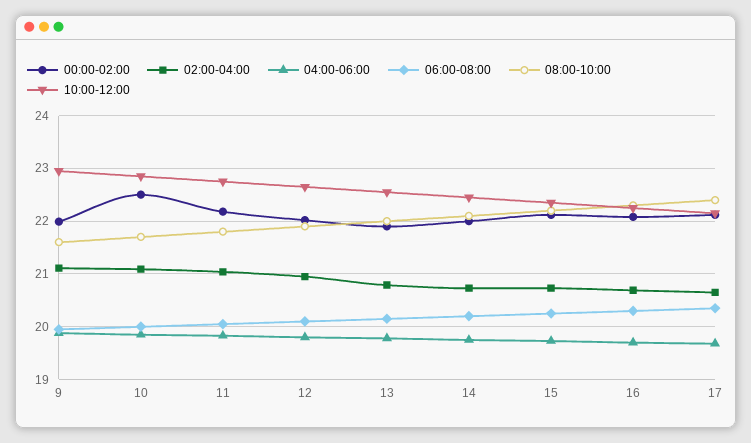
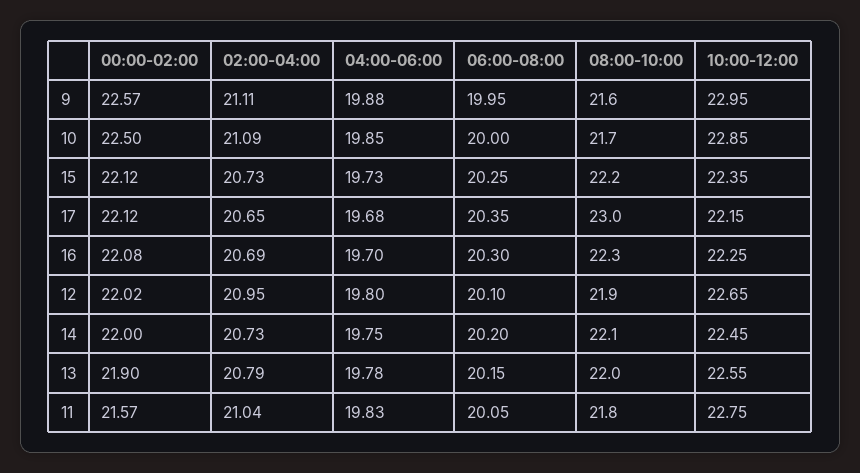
  {
    "00:00-02:00": {
-     "9": 22,
+     "9": 22.57,
      "10": 22.5,
-     "11": 22.2,
+     "11": 21.57,
      "12": 22.02,
      "13": 21.9,
      "14": 22,
      "15": 22.12,
      "16": 22.08,
      "17": 22.12
    },
    "02:00-04:00": {
      "9": 21.11,
      "10": 21.09,
      "11": 21.04,
      "12": 20.95,
      "13": 20.79,
      "14": 20.73,
      "15": 20.73,
      "16": 20.69,
      "17": 20.65
    },
    "04:00-06:00": {
      "9": 19.88,
      "10": 19.85,
      "11": 19.83,
      "12": 19.8,
      "13": 19.78,
      "14": 19.75,
      "15": 19.73,
      "16": 19.7,
      "17": 19.68
    },
    "06:00-08:00": {
      "9": 19.95,
      "10": 20,
      "11": 20.05,
      "12": 20.1,
      "13": 20.15,
      "14": 20.2,
      "15": 20.25,
      "16": 20.3,
      "17": 20.35
    },
    "08:00-10:00": {
      "9": 21.6,
      "10": 21.7,
      "11": 21.8,
      "12": 21.9,
      "13": 22,
      "14": 22.1,
      "15": 22.2,
      "16": 22.3,
-     "17": 22.4
+     "17": 23
    },
    "10:00-12:00": {
      "9": 22.95,
      "10": 22.85,
      "11": 22.75,
      "12": 22.65,
      "13": 22.55,
      "14": 22.45,
      "15": 22.35,
      "16": 22.25,
      "17": 22.15
    }
  }

